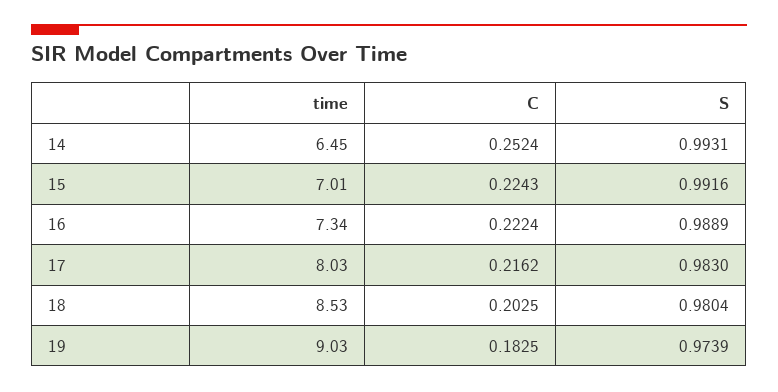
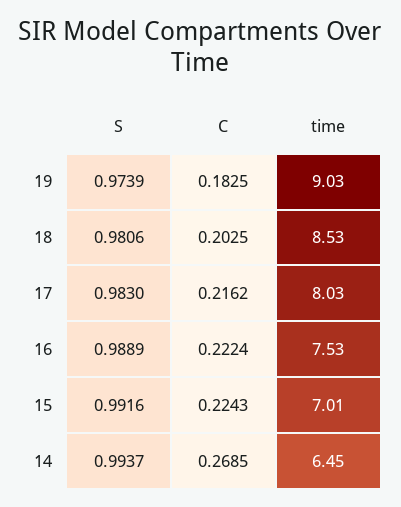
  {
    "time": {
      "14": 6.45,
      "15": 7.01,
-     "16": 7.34,
+     "16": 7.53,
      "17": 8.03,
      "18": 8.53,
      "19": 9.03
    },
    "C": {
-     "14": 0.2524,
+     "14": 0.2685,
      "15": 0.2243,
      "16": 0.2224,
      "17": 0.2162,
      "18": 0.2025,
      "19": 0.1825
    },
    "S": {
-     "14": 0.9931,
+     "14": 0.9937,
      "15": 0.9916,
      "16": 0.9889,
      "17": 0.983,
-     "18": 0.9804,
+     "18": 0.9806,
      "19": 0.9739
    }
  }

